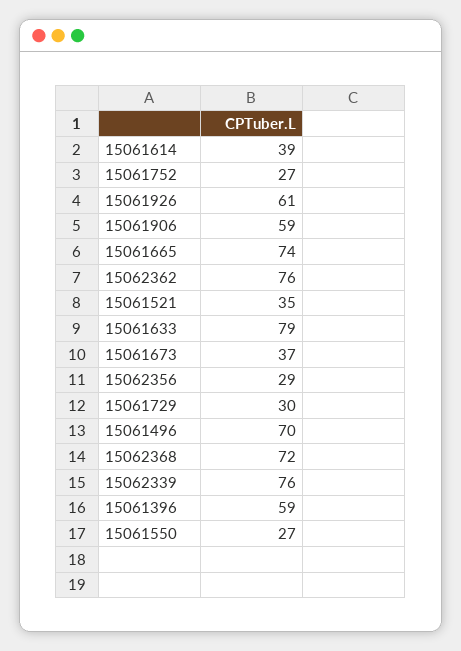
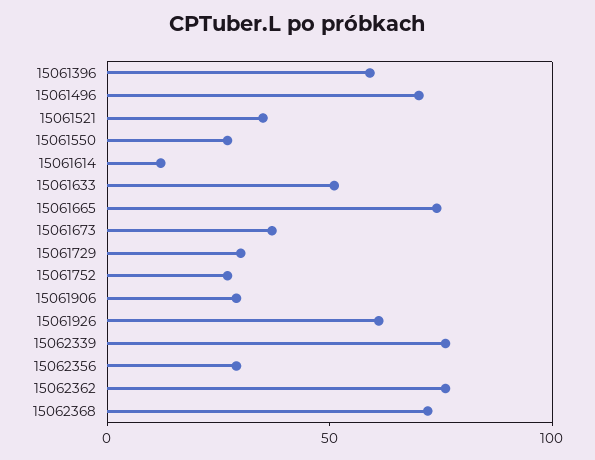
  {
-   "15061614": 39,
+   "15061614": 10,
    "15061752": 27,
    "15061926": 61,
-   "15061906": 59,
+   "15061906": 30,
    "15061665": 74,
    "15062362": 76,
    "15061521": 35,
-   "15061633": 79,
+   "15061633": 50,
    "15061673": 37,
    "15062356": 29,
    "15061729": 30,
    "15061496": 70,
    "15062368": 72,
    "15062339": 76,
    "15061396": 59,
    "15061550": 27
  }

